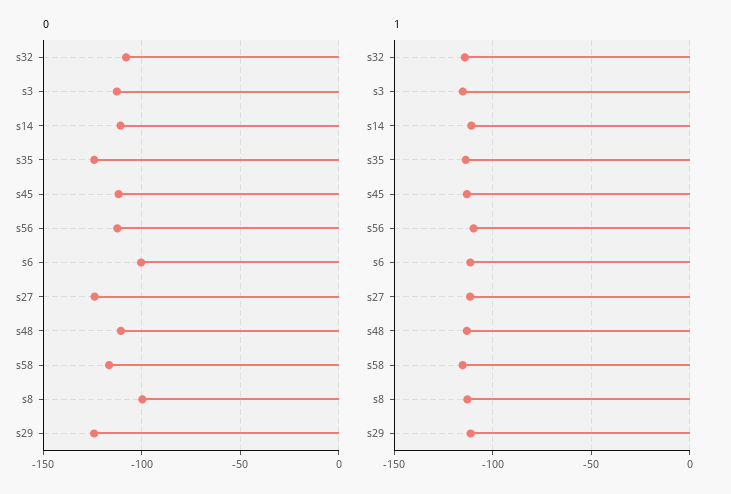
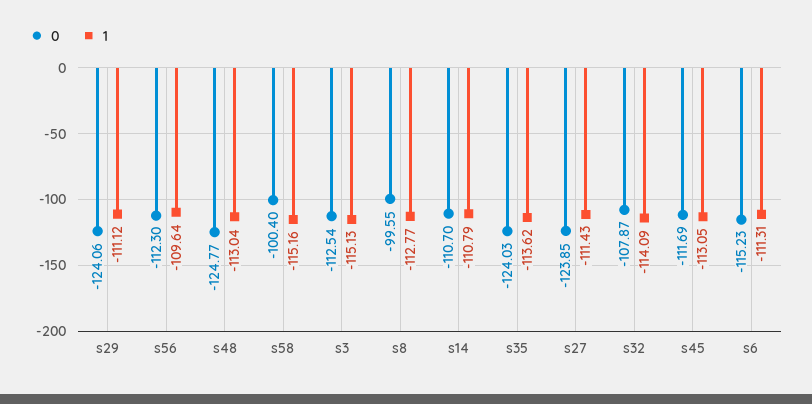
  {
    "0": {
      "s32": -107.87,
      "s3": -112.54,
      "s14": -110.7,
      "s35": -124.03,
      "s45": -111.69,
      "s56": -112.3,
-     "s6": -100,
+     "s6": -115.23,
      "s27": -123.85,
-     "s48": -110,
+     "s48": -124.77,
-     "s58": -115,
+     "s58": -100.4,
      "s8": -99.55,
      "s29": -124.06
    },
    "1": {
      "s32": -114.09,
      "s3": -115.13,
      "s14": -110.79,
      "s35": -113.62,
      "s45": -113.05,
      "s56": -109.64,
      "s6": -111.31,
      "s27": -111.43,
      "s48": -113.04,
      "s58": -115.16,
      "s8": -112.77,
      "s29": -111.12
    }
  }

